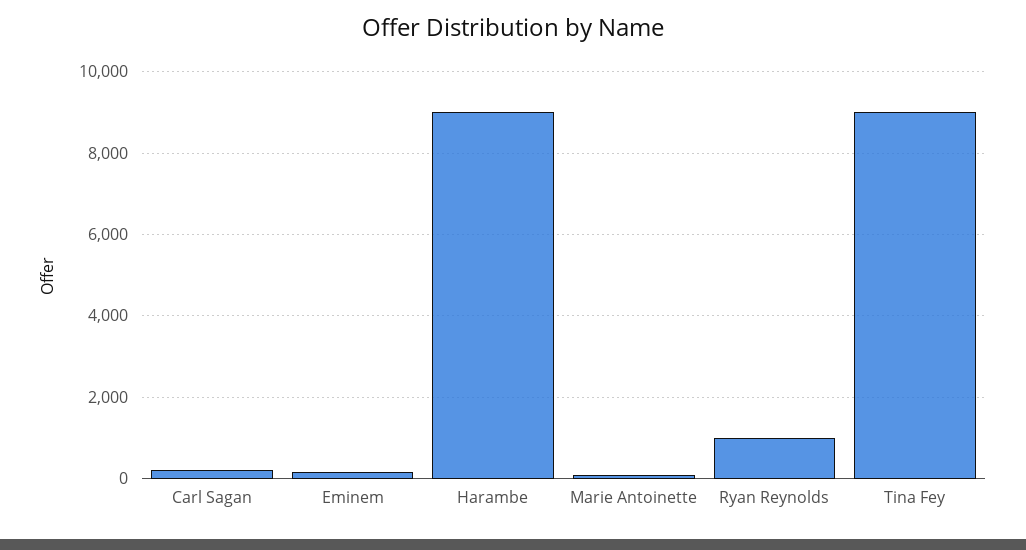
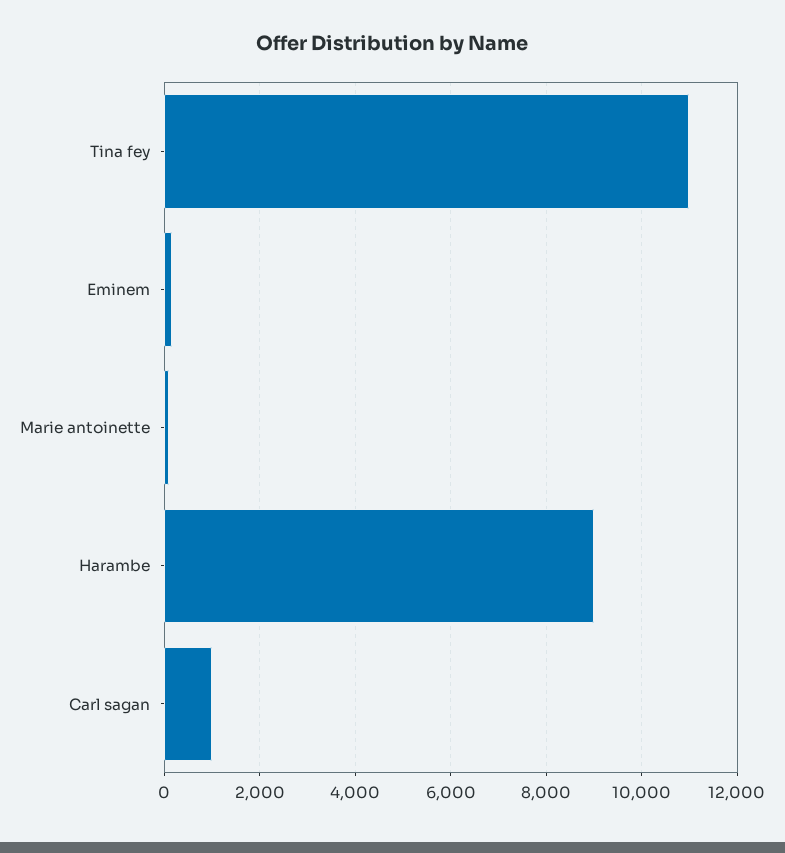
  {
-   "Carl Sagan": 200,
+   "Carl Sagan": 1000,
    "Eminem": 200,
    "Harambe": 9000,
    "Marie Antoinette": 0,
-   "Ryan Reynolds": 1000,
-   "Tina Fey": 9000
+   "Tina Fey": 11000
  }

